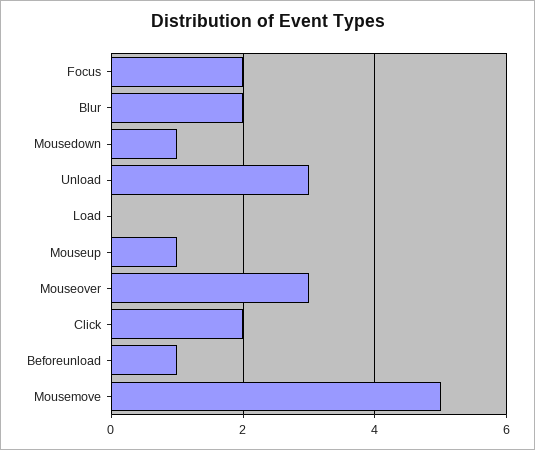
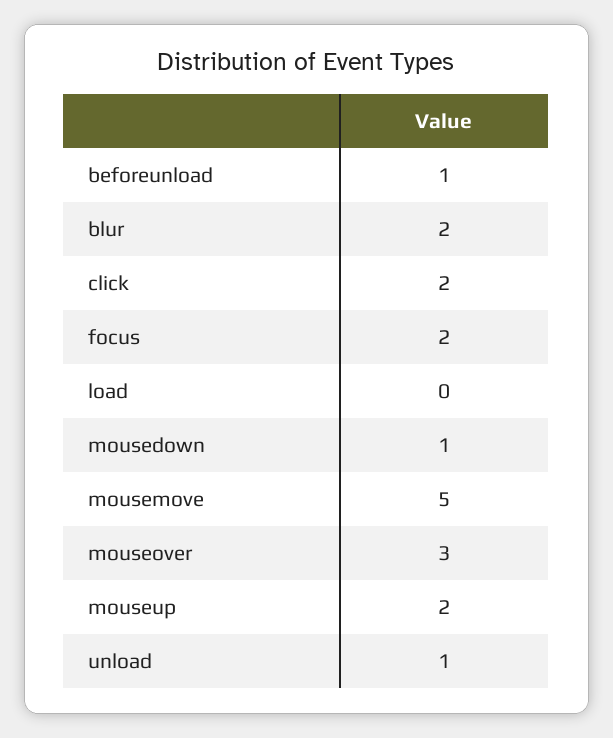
  {
    "Focus": 2,
    "Blur": 2,
    "Mousedown": 1,
-   "Unload": 3,
+   "Unload": 1,
    "Load": 0,
-   "Mouseup": 1,
+   "Mouseup": 2,
    "Mouseover": 3,
    "Click": 2,
    "Beforeunload": 1,
    "Mousemove": 5
  }

